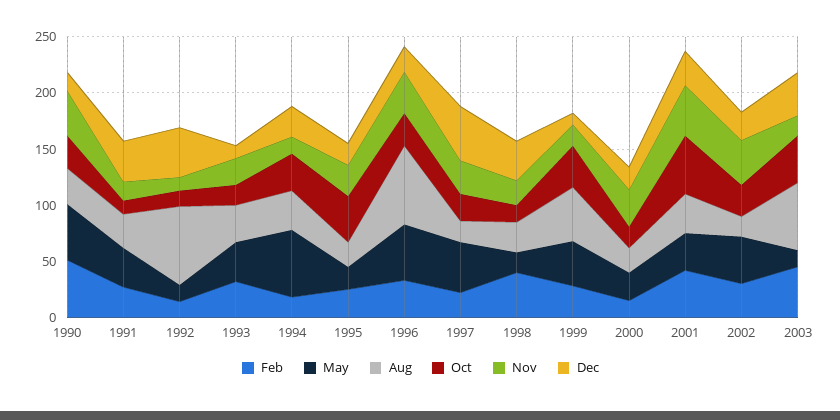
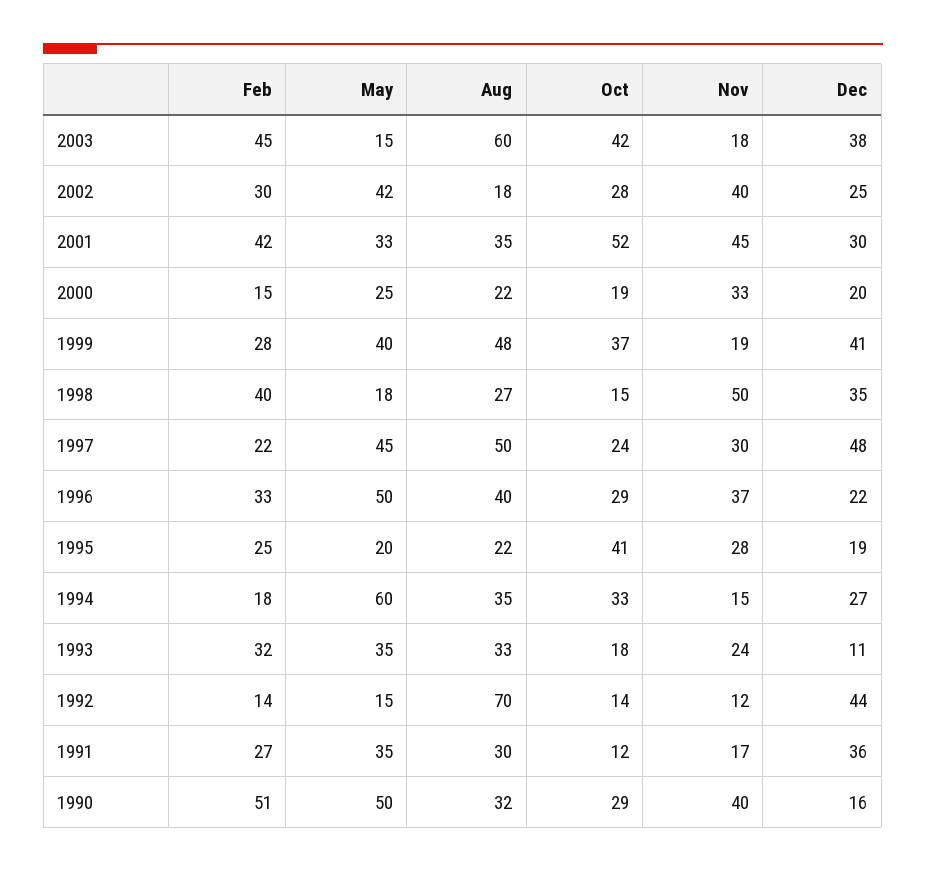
  {
    "Feb": {
      "1990": 51,
      "1991": 27,
      "1992": 14,
      "1993": 32,
      "1994": 18,
      "1995": 25,
      "1996": 33,
      "1997": 22,
      "1998": 40,
      "1999": 28,
      "2000": 15,
      "2001": 42,
      "2002": 30,
      "2003": 45
    },
    "May": {
      "1990": 50,
      "1991": 35,
      "1992": 15,
      "1993": 35,
      "1994": 60,
      "1995": 20,
      "1996": 50,
      "1997": 45,
      "1998": 18,
      "1999": 40,
      "2000": 25,
      "2001": 33,
      "2002": 42,
      "2003": 15
    },
    "Aug": {
      "1990": 32,
      "1991": 30,
      "1992": 70,
      "1993": 33,
      "1994": 35,
      "1995": 22,
-     "1996": 70,
+     "1996": 40,
-     "1997": 20,
+     "1997": 50,
      "1998": 27,
      "1999": 48,
      "2000": 22,
      "2001": 35,
      "2002": 18,
      "2003": 60
    },
    "Oct": {
      "1990": 29,
      "1991": 12,
      "1992": 14,
      "1993": 18,
      "1994": 33,
      "1995": 41,
      "1996": 29,
      "1997": 24,
      "1998": 15,
      "1999": 37,
      "2000": 19,
      "2001": 52,
      "2002": 28,
      "2003": 42
    },
    "Nov": {
      "1990": 40,
      "1991": 17,
      "1992": 12,
      "1993": 24,
      "1994": 15,
      "1995": 28,
      "1996": 37,
      "1997": 30,
-     "1998": 20,
+     "1998": 50,
      "1999": 19,
      "2000": 33,
      "2001": 45,
      "2002": 40,
      "2003": 18
    },
    "Dec": {
      "1990": 16,
      "1991": 36,
      "1992": 44,
      "1993": 11,
      "1994": 27,
      "1995": 19,
      "1996": 22,
      "1997": 48,
      "1998": 35,
-     "1999": 10,
+     "1999": 41,
      "2000": 20,
      "2001": 30,
      "2002": 25,
      "2003": 38
    }
  }

